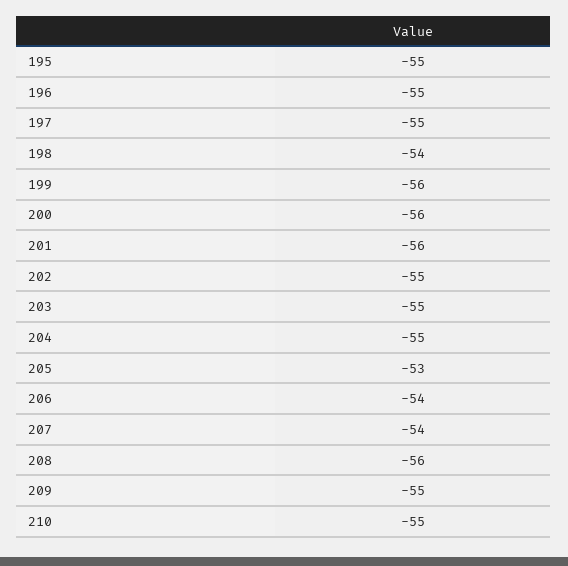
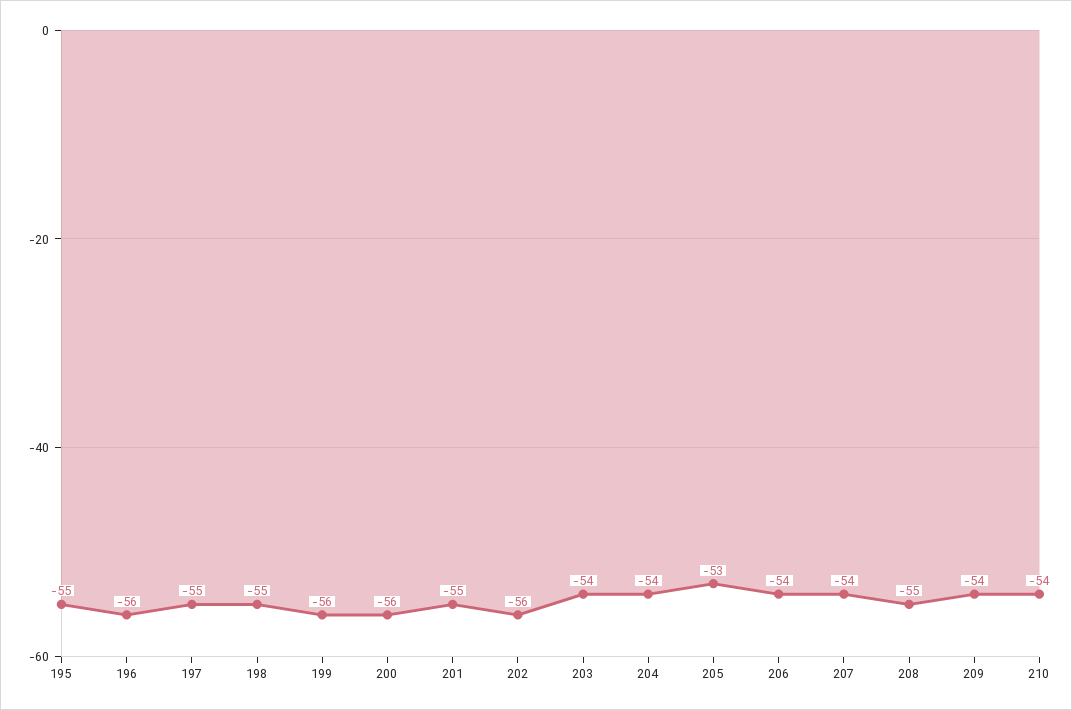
  {
    "195": -55,
-   "196": -55,
+   "196": -56,
    "197": -55,
-   "198": -54,
+   "198": -55,
    "199": -56,
    "200": -56,
-   "201": -56,
+   "201": -55,
-   "202": -55,
+   "202": -56,
-   "203": -55,
+   "203": -54,
-   "204": -55,
+   "204": -54,
    "205": -53,
    "206": -54,
    "207": -54,
-   "208": -56,
+   "208": -55,
-   "209": -55,
+   "209": -54,
-   "210": -55
+   "210": -54
  }

